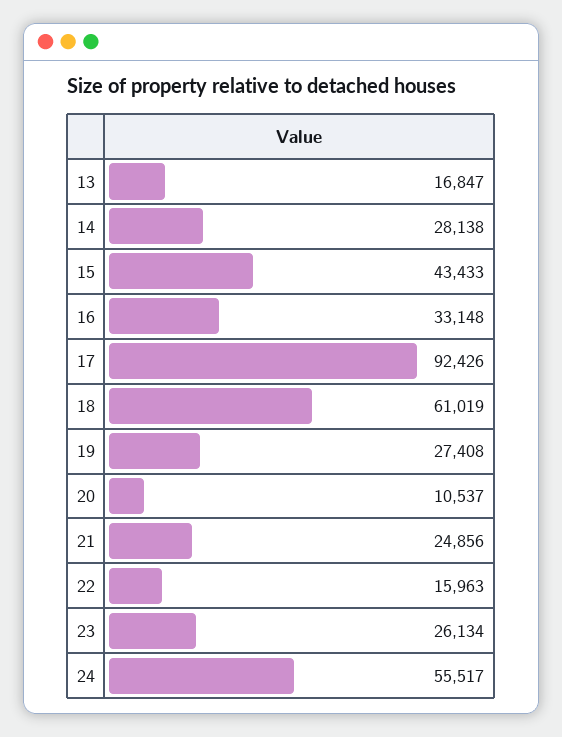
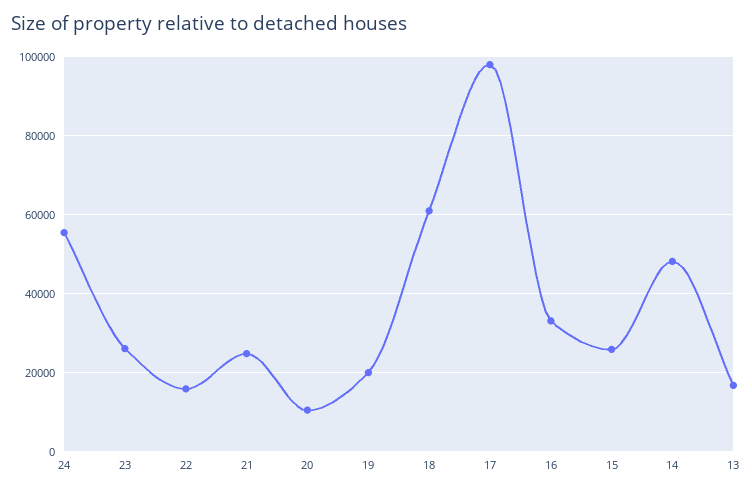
  {
    "13": 16847,
-   "14": 28138,
+   "14": 48000,
-   "15": 43433,
+   "15": 26000,
    "16": 33148,
-   "17": 92426,
+   "17": 98000,
    "18": 61019,
-   "19": 27408,
+   "19": 20000,
    "20": 10537,
    "21": 24856,
    "22": 15963,
    "23": 26134,
    "24": 55517
  }

